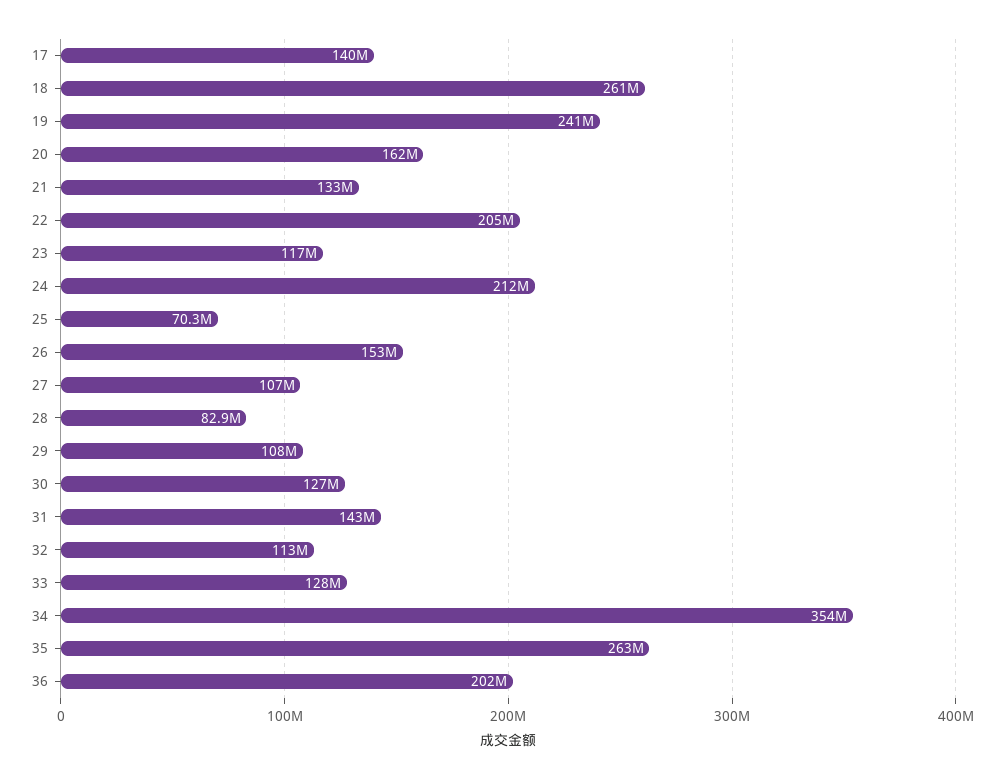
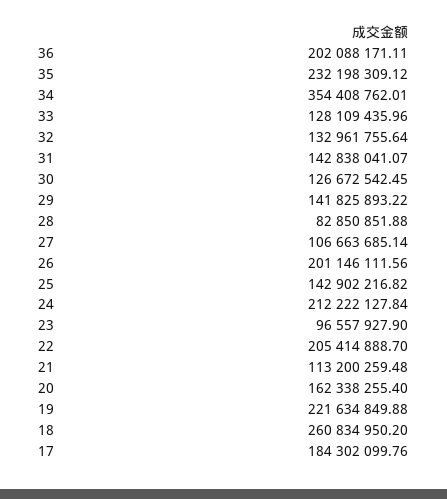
  {
-   "17": 140000000,
+   "17": 184302099.76,
    "18": 260834950.2,
-   "19": 241000000,
+   "19": 221634849.88,
    "20": 162338255.4,
-   "21": 133000000,
+   "21": 113200259.48,
    "22": 205414888.7,
-   "23": 117000000,
+   "23": 96557927.9,
    "24": 212222127.84,
-   "25": 70300000,
+   "25": 142902216.82,
-   "26": 153000000,
+   "26": 201146111.56,
    "27": 106663685.14,
    "28": 82850851.88,
-   "29": 108000000,
+   "29": 141825893.22,
    "30": 126672542.45,
    "31": 142838041.07,
-   "32": 113000000,
+   "32": 132961755.64,
    "33": 128109435.96,
    "34": 354408762.01,
-   "35": 263000000,
+   "35": 232198309.12,
    "36": 202088171.11
  }

